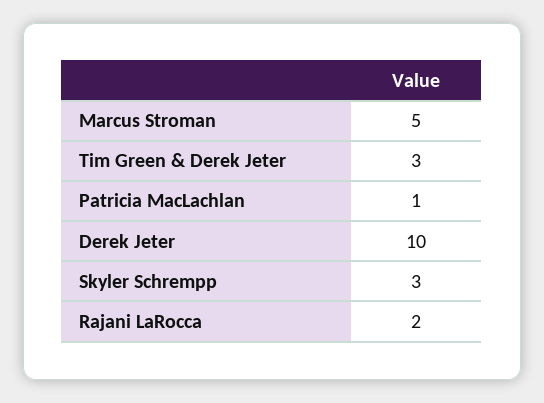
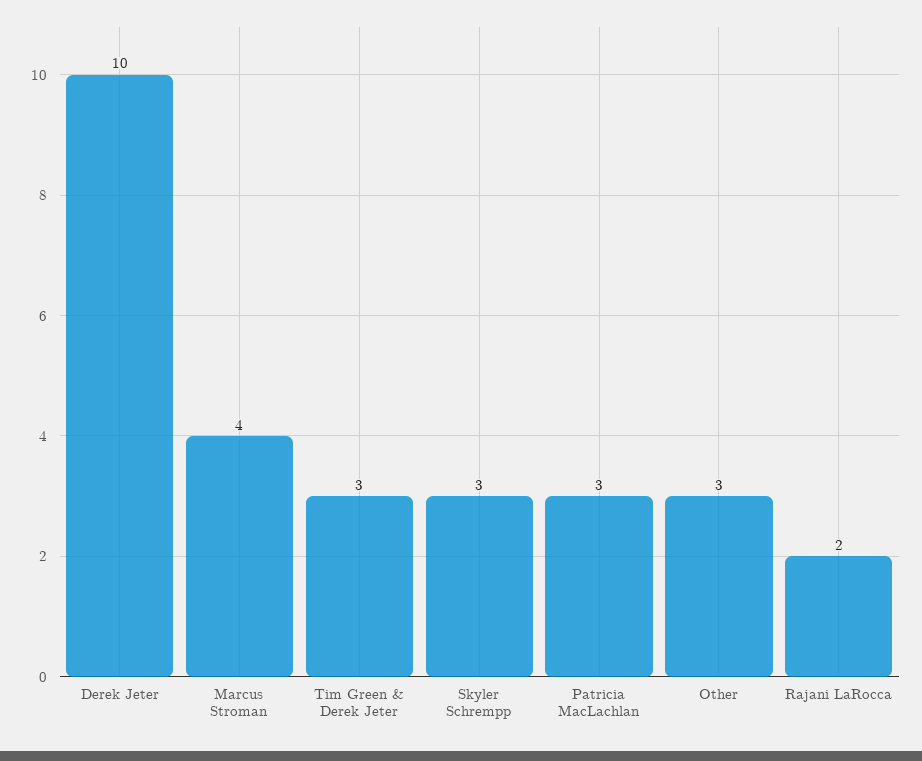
  {
-   "Marcus Stroman": 5,
+   "Marcus Stroman": 4,
    "Tim Green & Derek Jeter": 3,
-   "Patricia MacLachlan": 1,
+   "Patricia MacLachlan": 3,
    "Derek Jeter": 10,
    "Skyler Schrempp": 3,
-   "Rajani LaRocca": 2
+   "Rajani LaRocca": 2,
+   "Other": 3
  }

